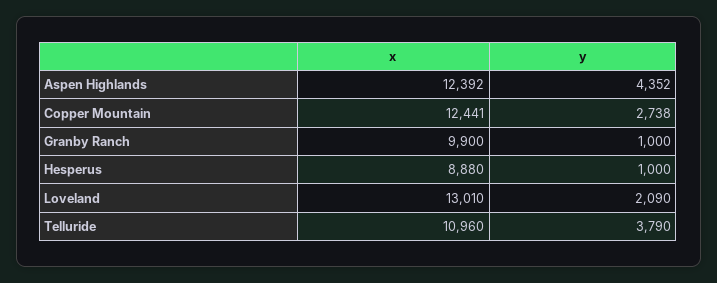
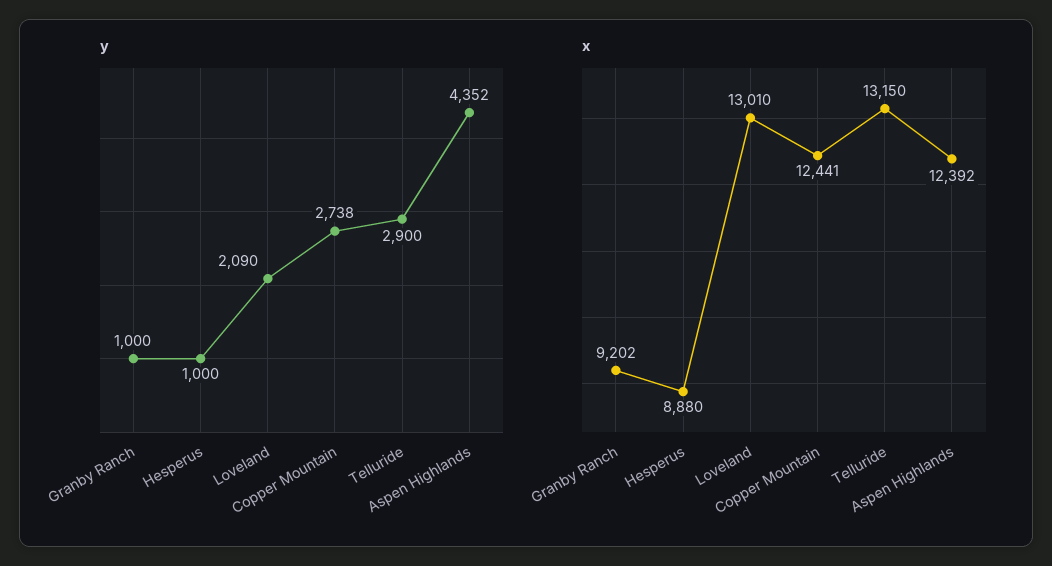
  {
    "x": {
      "Aspen Highlands": 12392,
      "Copper Mountain": 12441,
-     "Granby Ranch": 9900,
+     "Granby Ranch": 9202,
      "Hesperus": 8880,
      "Loveland": 13010,
-     "Telluride": 10960
+     "Telluride": 13150
    },
    "y": {
      "Aspen Highlands": 4352,
      "Copper Mountain": 2738,
      "Granby Ranch": 1000,
      "Hesperus": 1000,
      "Loveland": 2090,
-     "Telluride": 3790
+     "Telluride": 2900
    }
  }

